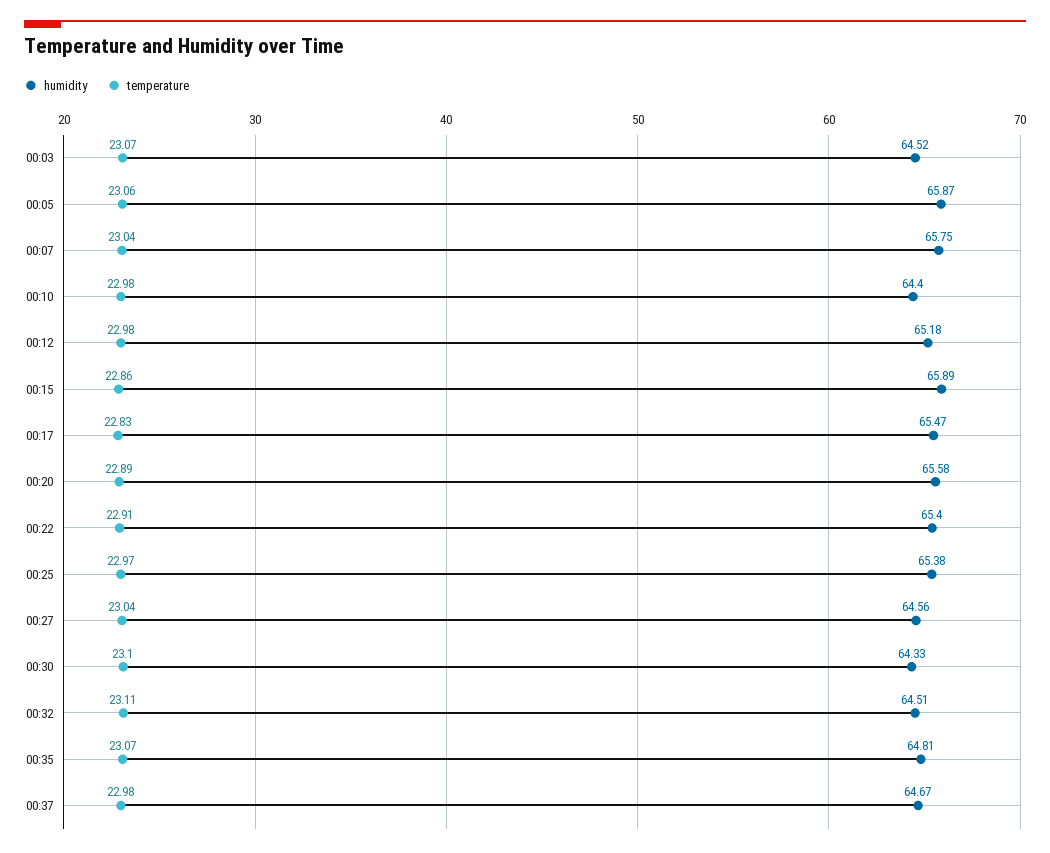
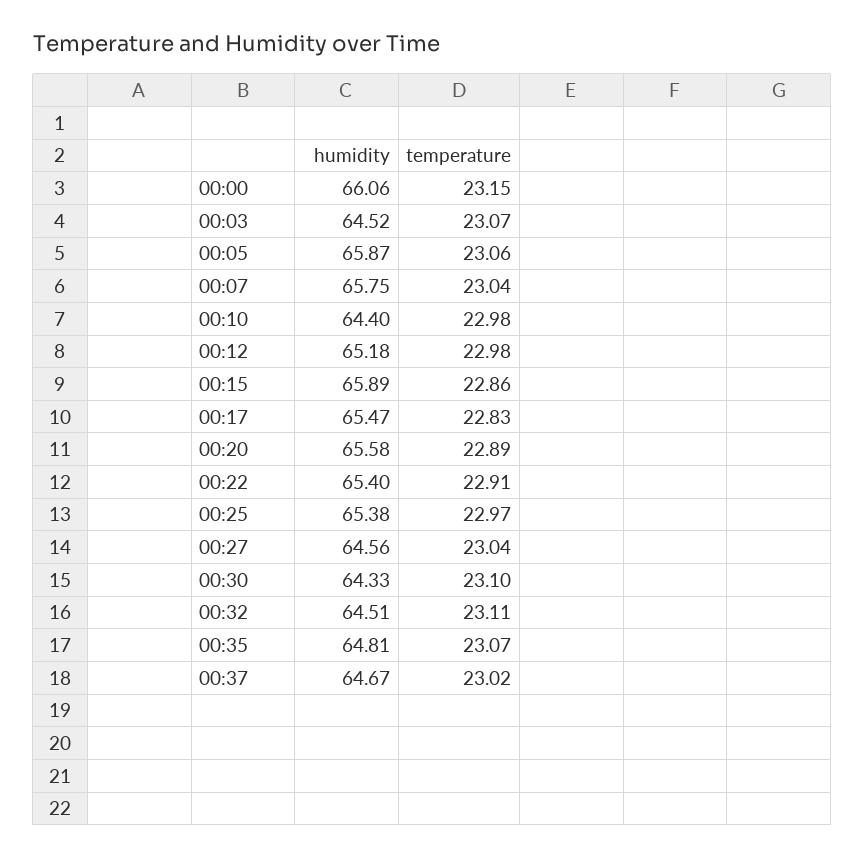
  {
    "humidity": {
      "00:03": 64.52,
      "00:05": 65.87,
      "00:07": 65.75,
      "00:10": 64.4,
      "00:12": 65.18,
      "00:15": 65.89,
      "00:17": 65.47,
      "00:20": 65.58,
      "00:22": 65.4,
      "00:25": 65.38,
      "00:27": 64.56,
      "00:30": 64.33,
      "00:32": 64.51,
      "00:35": 64.81,
-     "00:37": 64.67
+     "00:37": 64.67,
+     "00:00": 66.06
    },
    "temperature": {
      "00:03": 23.07,
      "00:05": 23.06,
      "00:07": 23.04,
      "00:10": 22.98,
      "00:12": 22.98,
      "00:15": 22.86,
      "00:17": 22.83,
      "00:20": 22.89,
      "00:22": 22.91,
      "00:25": 22.97,
      "00:27": 23.04,
      "00:30": 23.1,
      "00:32": 23.11,
      "00:35": 23.07,
-     "00:37": 22.98
+     "00:37": 23.02,
+     "00:00": 23.15
    }
  }

